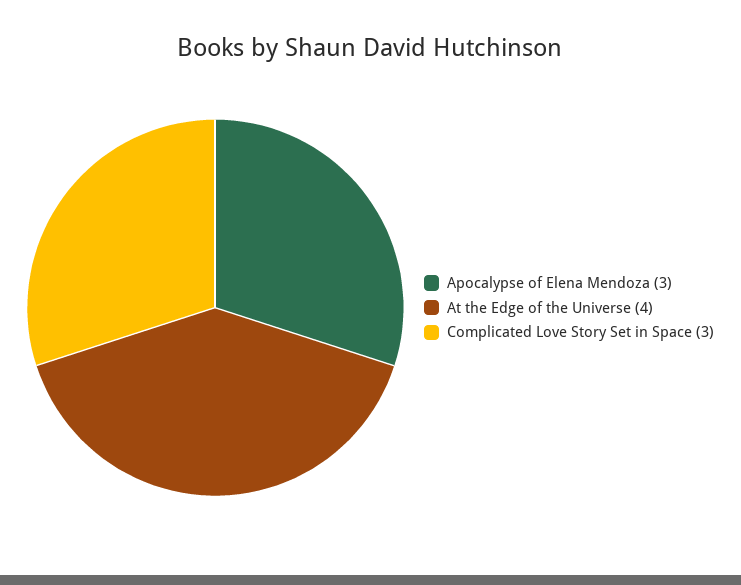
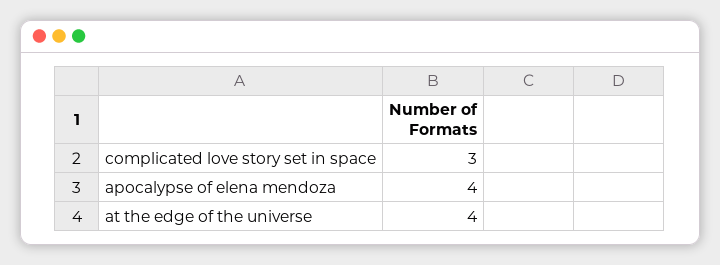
  {
-   "Apocalypse of Elena Mendoza": 3,
+   "Apocalypse of Elena Mendoza": 4,
    "At the Edge of the Universe": 4,
    "Complicated Love Story Set in Space": 3
  }

